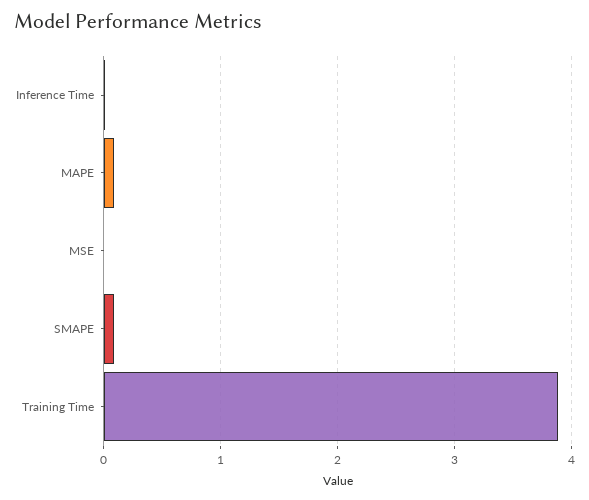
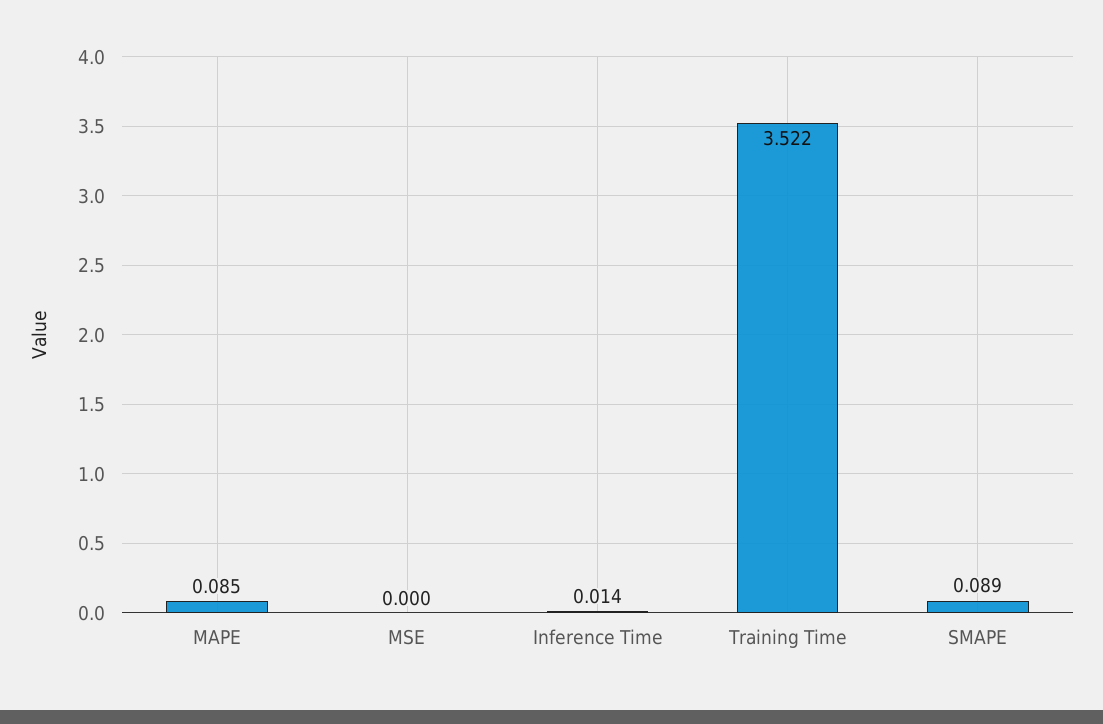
  {
    "Inference Time": 0.014,
    "MAPE": 0.085,
    "MSE": 0,
    "SMAPE": 0.089,
-   "Training Time": 3.9
+   "Training Time": 3.522
  }

